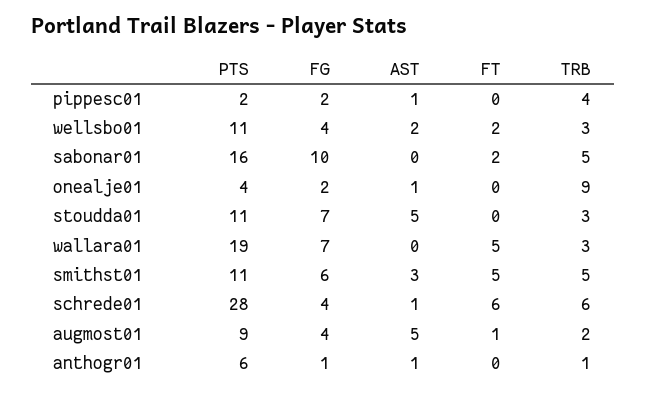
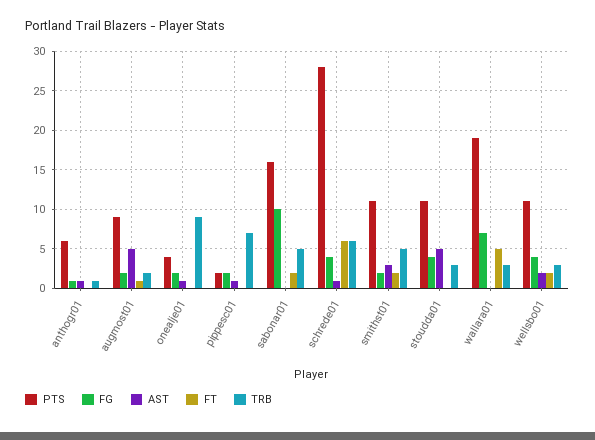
  {
    "PTS": {
      "pippesc01": 2,
      "wellsbo01": 11,
      "sabonar01": 16,
      "onealje01": 4,
      "stoudda01": 11,
      "wallara01": 19,
      "smithst01": 11,
      "schrede01": 28,
      "augmost01": 9,
      "anthogr01": 6
    },
    "FG": {
      "pippesc01": 2,
      "wellsbo01": 4,
      "sabonar01": 10,
      "onealje01": 2,
-     "stoudda01": 7,
+     "stoudda01": 4,
      "wallara01": 7,
-     "smithst01": 6,
+     "smithst01": 2,
      "schrede01": 4,
-     "augmost01": 4,
+     "augmost01": 2,
      "anthogr01": 1
    },
    "AST": {
      "pippesc01": 1,
      "wellsbo01": 2,
      "sabonar01": 0,
      "onealje01": 1,
      "stoudda01": 5,
      "wallara01": 0,
      "smithst01": 3,
      "schrede01": 1,
      "augmost01": 5,
      "anthogr01": 1
    },
    "FT": {
      "pippesc01": 0,
      "wellsbo01": 2,
      "sabonar01": 2,
      "onealje01": 0,
      "stoudda01": 0,
      "wallara01": 5,
-     "smithst01": 5,
+     "smithst01": 2,
      "schrede01": 6,
      "augmost01": 1,
      "anthogr01": 0
    },
    "TRB": {
-     "pippesc01": 4,
+     "pippesc01": 7,
      "wellsbo01": 3,
      "sabonar01": 5,
      "onealje01": 9,
      "stoudda01": 3,
      "wallara01": 3,
      "smithst01": 5,
      "schrede01": 6,
      "augmost01": 2,
      "anthogr01": 1
    }
  }

